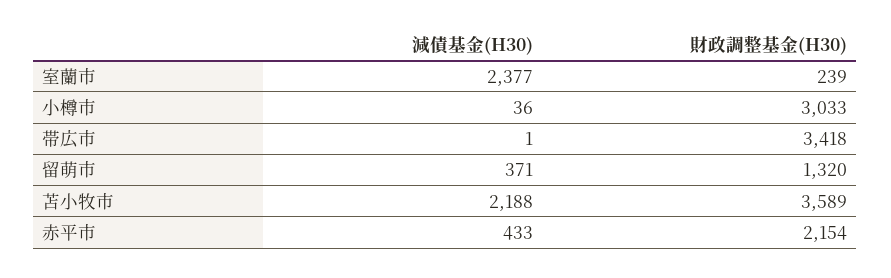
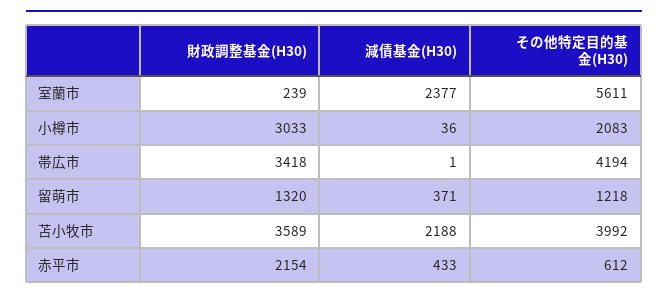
  {
    "減債基金(H30)": {
      "室蘭市": 2377,
      "小樽市": 36,
      "帯広市": 1,
      "留萌市": 371,
      "苫小牧市": 2188,
      "赤平市": 433
    },
    "財政調整基金(H30)": {
      "室蘭市": 239,
      "小樽市": 3033,
      "帯広市": 3418,
      "留萌市": 1320,
      "苫小牧市": 3589,
      "赤平市": 2154
-   }
+   },
+   "その他特定目的基金(H30)": {
+     "室蘭市": 5611,
+     "小樽市": 2083,
+     "帯広市": 4194,
+     "留萌市": 1218,
+     "苫小牧市": 3992,
+     "赤平市": 612
+   }
  }

